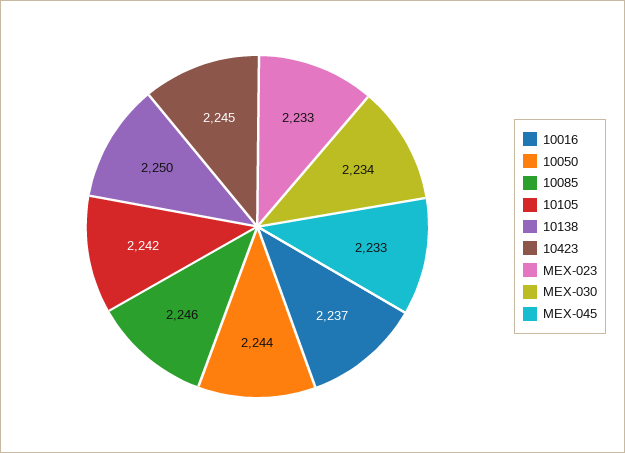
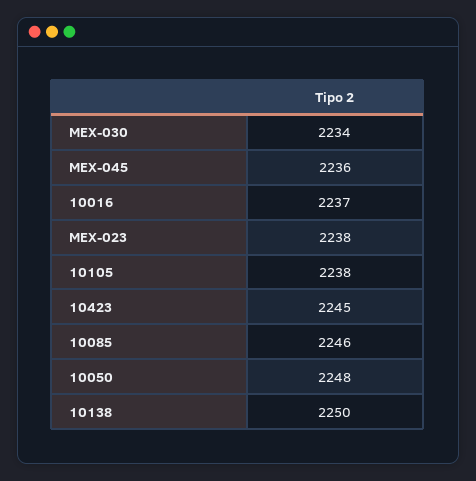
  {
    "10016": 2237,
-   "10050": 2244,
+   "10050": 2248,
    "10085": 2246,
-   "10105": 2242,
+   "10105": 2238,
    "10138": 2250,
    "10423": 2245,
-   "MEX-023": 2233,
+   "MEX-023": 2238,
    "MEX-030": 2234,
-   "MEX-045": 2233
+   "MEX-045": 2236
  }

